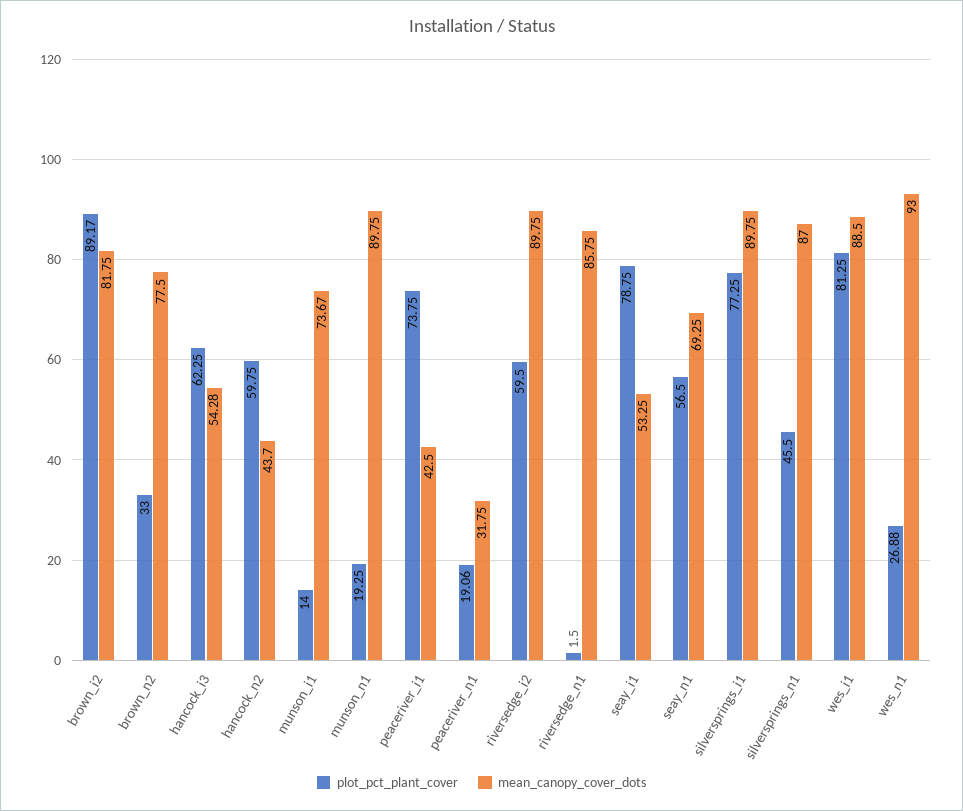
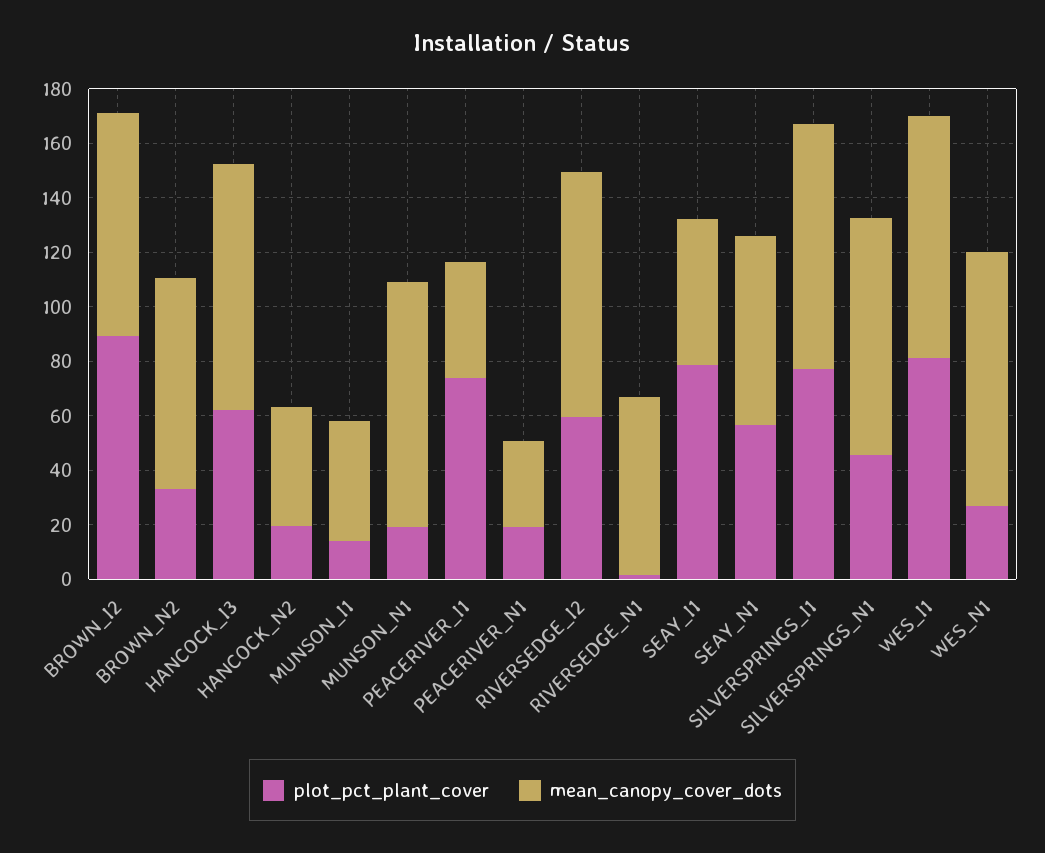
  {
    "plot_pct_plant_cover": {
      "brown_i2": 89.17,
      "brown_n2": 33,
      "hancock_i3": 62.25,
-     "hancock_n2": 59.75,
+     "hancock_n2": 20,
      "munson_i1": 14,
      "munson_n1": 19.25,
      "peaceriver_i1": 73.75,
      "peaceriver_n1": 19.06,
      "riversedge_i2": 59.5,
      "riversedge_n1": 1.5,
      "seay_i1": 78.75,
      "seay_n1": 56.5,
      "silversprings_i1": 77.25,
      "silversprings_n1": 45.5,
      "wes_i1": 81.25,
      "wes_n1": 26.88
    },
    "mean_canopy_cover_dots": {
      "brown_i2": 81.75,
      "brown_n2": 77.5,
-     "hancock_i3": 54.28,
+     "hancock_i3": 90,
      "hancock_n2": 43.7,
-     "munson_i1": 73.67,
+     "munson_i1": 45,
      "munson_n1": 89.75,
      "peaceriver_i1": 42.5,
      "peaceriver_n1": 31.75,
      "riversedge_i2": 89.75,
-     "riversedge_n1": 85.75,
+     "riversedge_n1": 65,
      "seay_i1": 53.25,
      "seay_n1": 69.25,
      "silversprings_i1": 89.75,
      "silversprings_n1": 87,
      "wes_i1": 88.5,
      "wes_n1": 93
    }
  }

